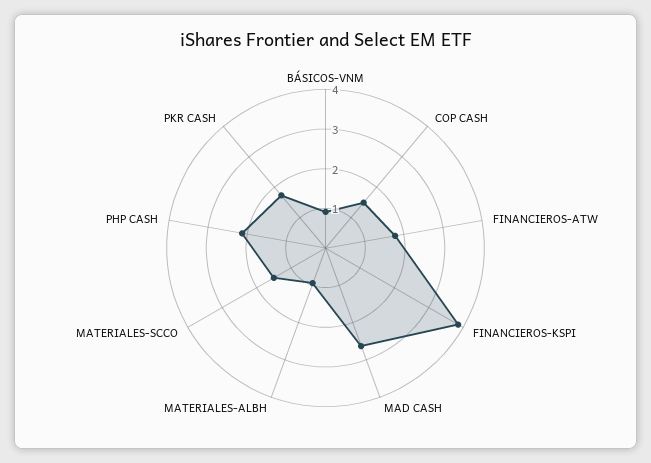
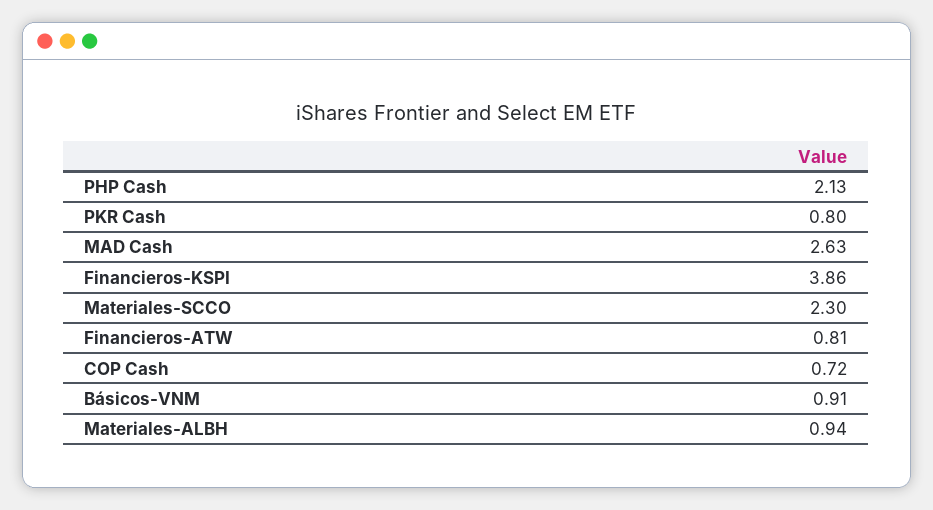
  {
    "BÁSICOS-VNM": 0.91,
-   "COP CASH": 1.5,
+   "COP CASH": 0.72,
-   "FINANCIEROS-ATW": 1.75,
+   "FINANCIEROS-ATW": 0.81,
    "FINANCIEROS-KSPI": 3.86,
    "MAD CASH": 2.63,
    "MATERIALES-ALBH": 0.94,
-   "MATERIALES-SCCO": 1.5,
+   "MATERIALES-SCCO": 2.3,
    "PHP CASH": 2.13,
-   "PKR CASH": 1.75
+   "PKR CASH": 0.8
  }

